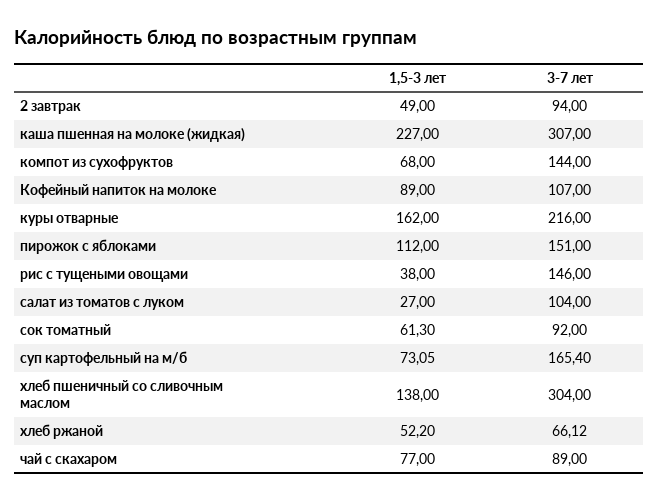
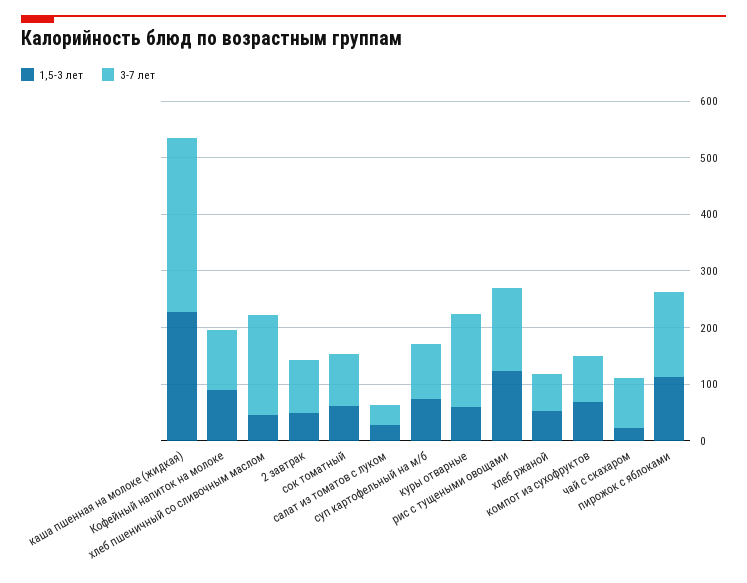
  {
    "1,5-3 лет": {
      "2 завтрак": 49,
      "каша пшенная на молоке (жидкая)": 227,
      "компот из сухофруктов": 68,
      "Кофейный напиток на молоке": 89,
-     "куры отварные": 162,
+     "куры отварные": 60,
      "пирожок с яблоками": 112,
-     "рис с тущеными овощами": 38,
+     "рис с тущеными овощами": 120,
      "салат из томатов с луком": 27,
      "сок томатный": 61.3,
      "суп картофельный на м/б": 73.05,
-     "хлеб пшеничный со сливочным маслом": 138,
+     "хлеб пшеничный со сливочным маслом": 40,
      "хлеб ржаной": 52.2,
-     "чай с скахаром": 77
+     "чай с скахаром": 20
    },
    "3-7 лет": {
      "2 завтрак": 94,
      "каша пшенная на молоке (жидкая)": 307,
-     "компот из сухофруктов": 144,
+     "компот из сухофруктов": 80,
      "Кофейный напиток на молоке": 107,
-     "куры отварные": 216,
+     "куры отварные": 160,
      "пирожок с яблоками": 151,
      "рис с тущеными овощами": 146,
-     "салат из томатов с луком": 104,
+     "салат из томатов с луком": 40,
      "сок томатный": 92,
-     "суп картофельный на м/б": 165.4,
+     "суп картофельный на м/б": 100,
-     "хлеб пшеничный со сливочным маслом": 304,
+     "хлеб пшеничный со сливочным маслом": 180,
      "хлеб ржаной": 66.12,
      "чай с скахаром": 89
    }
  }

